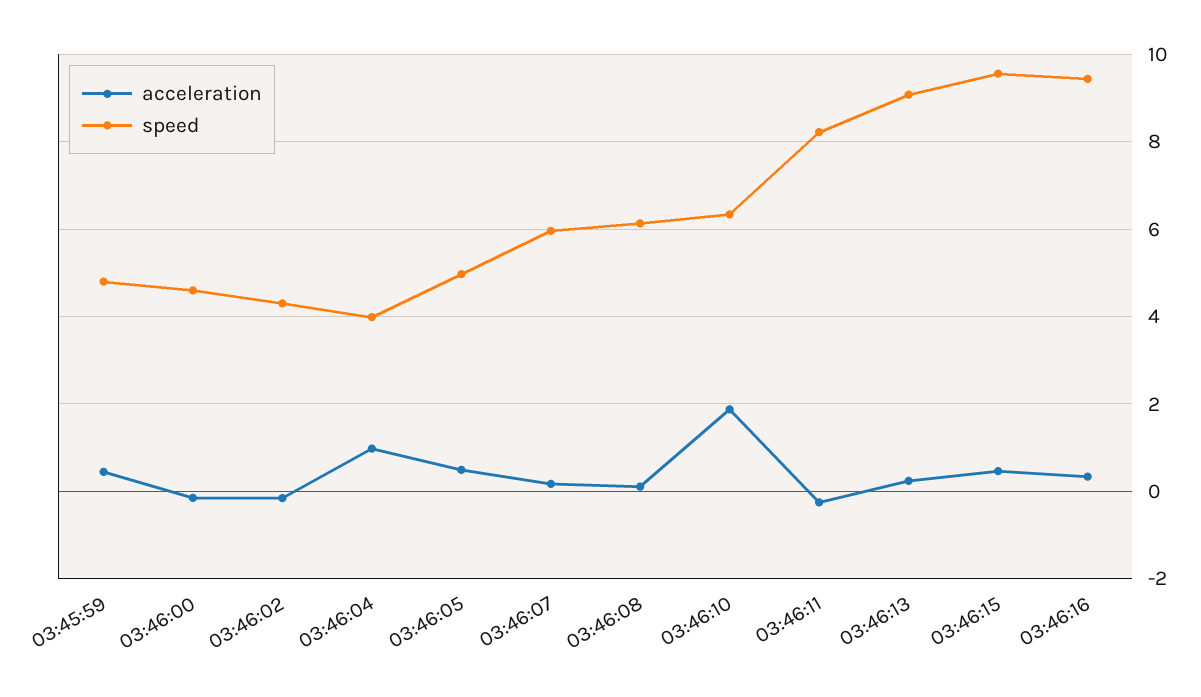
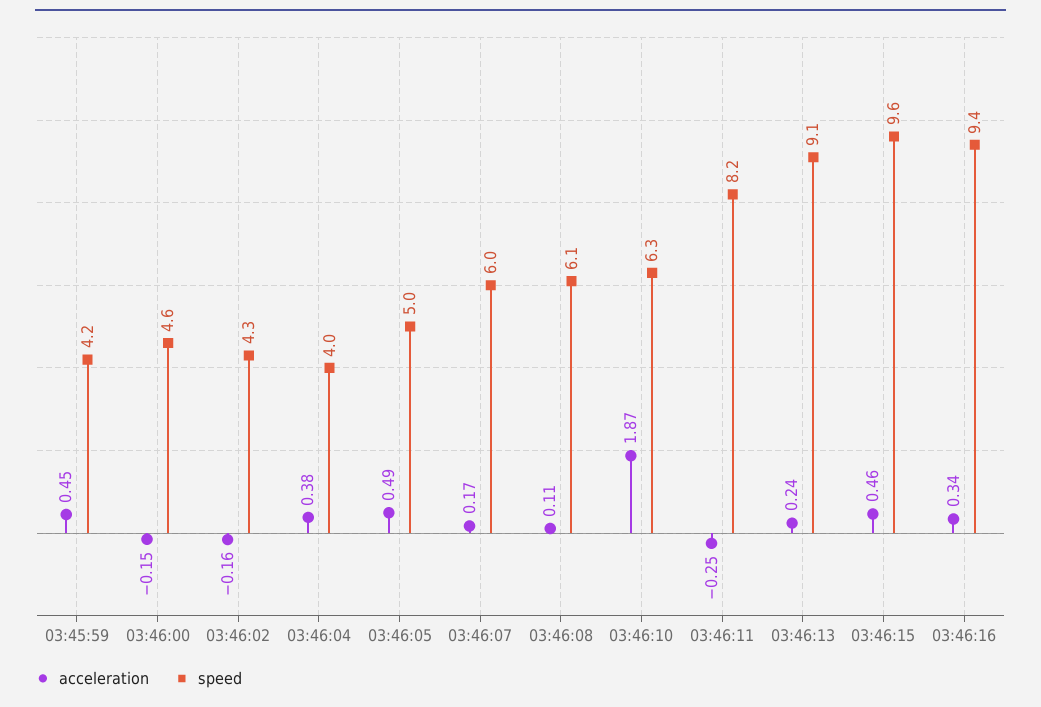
  {
    "acceleration": {
      "03:45:59": 0.45,
      "03:46:00": -0.15,
      "03:46:02": -0.16,
-     "03:46:04": 1,
+     "03:46:04": 0.38,
      "03:46:05": 0.49,
      "03:46:07": 0.17,
      "03:46:08": 0.11,
      "03:46:10": 1.87,
      "03:46:11": -0.25,
      "03:46:13": 0.24,
      "03:46:15": 0.46,
      "03:46:16": 0.34
    },
    "speed": {
-     "03:45:59": 4.8,
+     "03:45:59": 4.2,
      "03:46:00": 4.6,
      "03:46:02": 4.3,
      "03:46:04": 4,
      "03:46:05": 5,
      "03:46:07": 6,
      "03:46:08": 6.1,
      "03:46:10": 6.3,
      "03:46:11": 8.2,
      "03:46:13": 9.1,
      "03:46:15": 9.6,
      "03:46:16": 9.4
    }
  }

